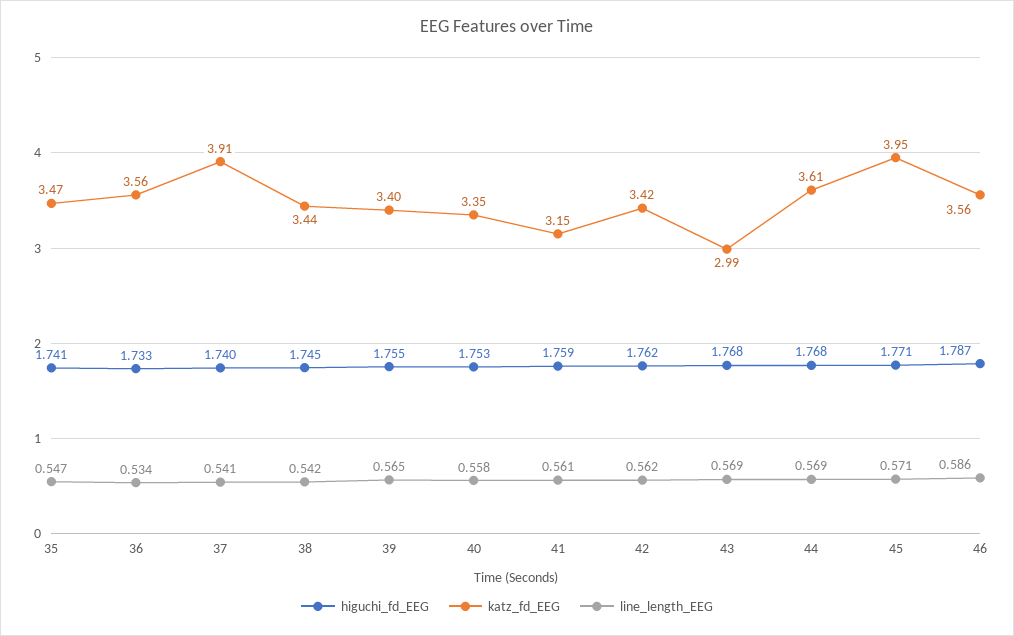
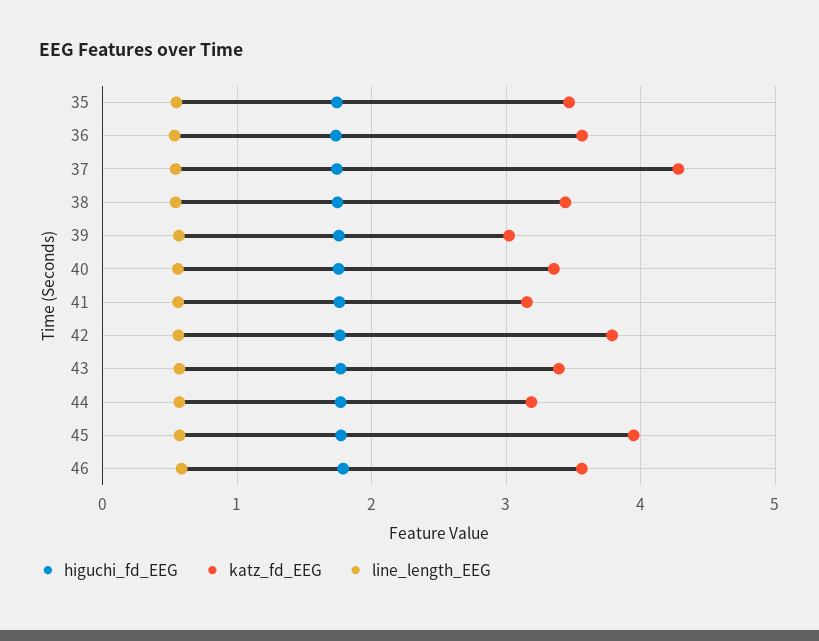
  {
    "higuchi_fd_EEG": {
      "35": 1.741,
      "36": 1.733,
      "37": 1.74,
      "38": 1.745,
      "39": 1.755,
      "40": 1.753,
      "41": 1.759,
      "42": 1.762,
      "43": 1.768,
      "44": 1.768,
      "45": 1.771,
      "46": 1.787
    },
    "katz_fd_EEG": {
      "35": 3.47,
      "36": 3.56,
-     "37": 3.91,
+     "37": 4.3,
      "38": 3.44,
-     "39": 3.4,
+     "39": 3,
      "40": 3.35,
      "41": 3.15,
-     "42": 3.42,
+     "42": 3.8,
-     "43": 2.99,
+     "43": 3.4,
-     "44": 3.61,
+     "44": 3.2,
      "45": 3.95,
      "46": 3.56
    },
    "line_length_EEG": {
      "35": 0.547,
      "36": 0.534,
      "37": 0.541,
      "38": 0.542,
      "39": 0.565,
      "40": 0.558,
      "41": 0.561,
      "42": 0.562,
      "43": 0.569,
      "44": 0.569,
      "45": 0.571,
      "46": 0.586
    }
  }

